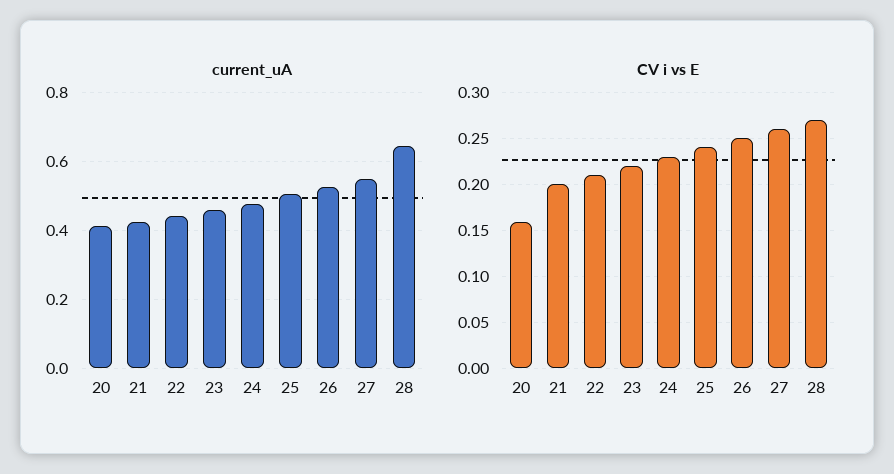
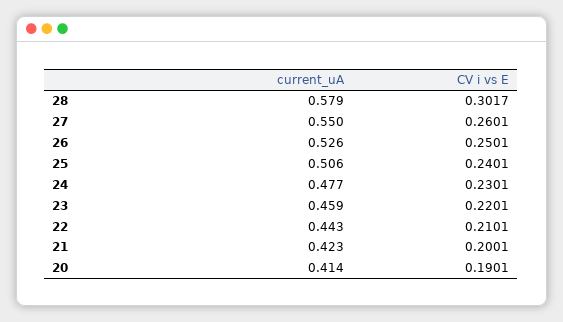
  {
    "current_uA": {
      "20": 0.414,
      "21": 0.423,
      "22": 0.443,
      "23": 0.459,
      "24": 0.477,
      "25": 0.506,
      "26": 0.526,
      "27": 0.55,
-     "28": 0.64
+     "28": 0.579
    },
    "CV i vs E": {
-     "20": 0.16,
+     "20": 0.1901,
      "21": 0.2001,
      "22": 0.2101,
      "23": 0.2201,
      "24": 0.2301,
      "25": 0.2401,
      "26": 0.2501,
      "27": 0.2601,
-     "28": 0.27
+     "28": 0.3017
    }
  }

